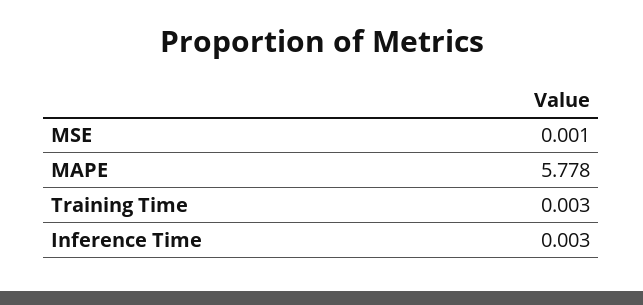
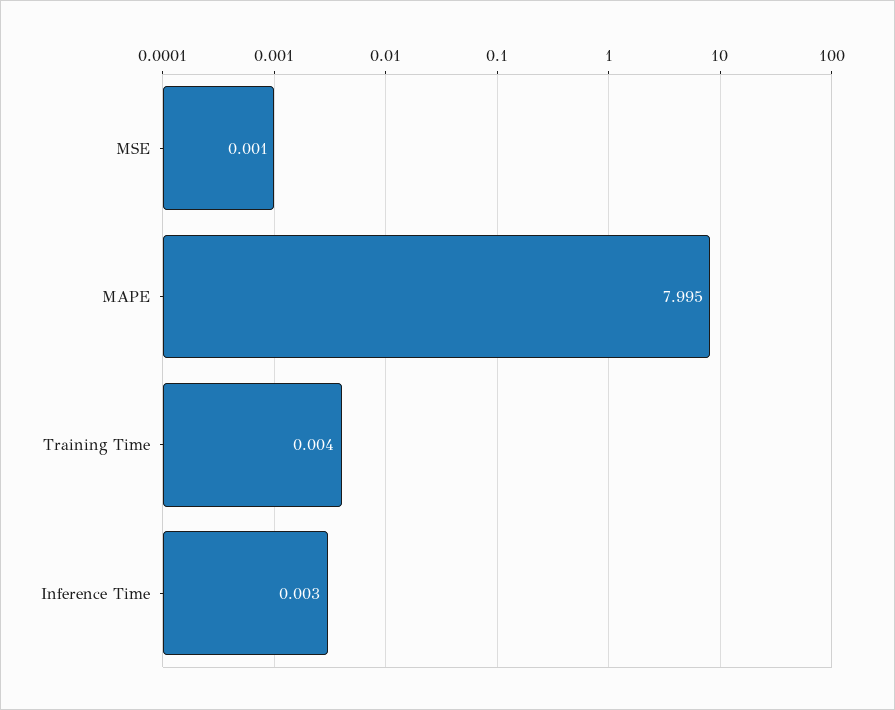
  {
    "MSE": 0.001,
-   "MAPE": 5.778,
+   "MAPE": 7.995,
-   "Training Time": 0.003,
+   "Training Time": 0.004,
    "Inference Time": 0.003
  }

